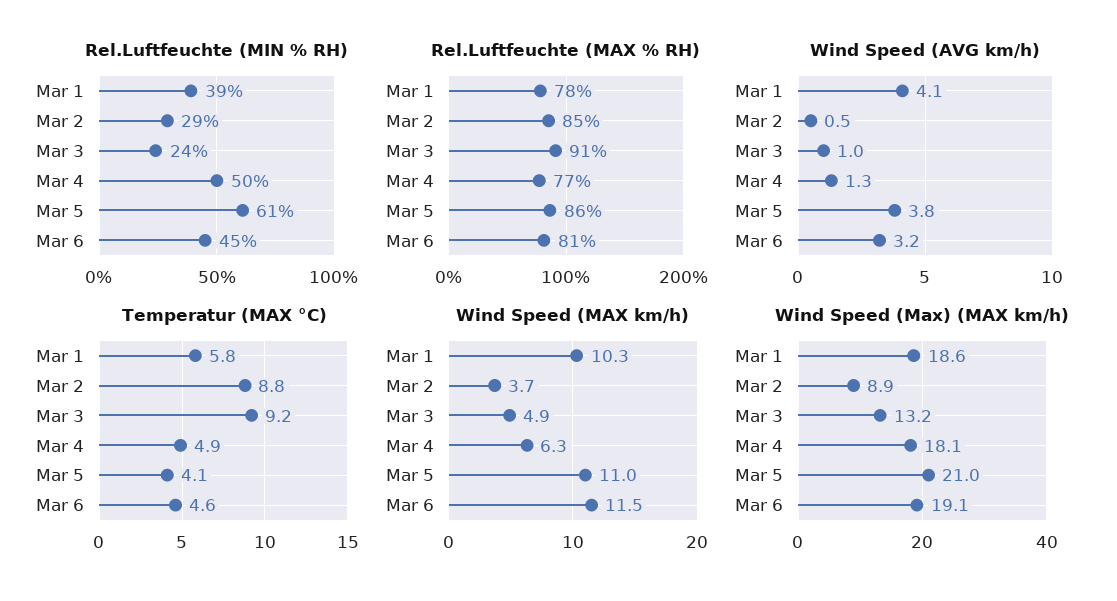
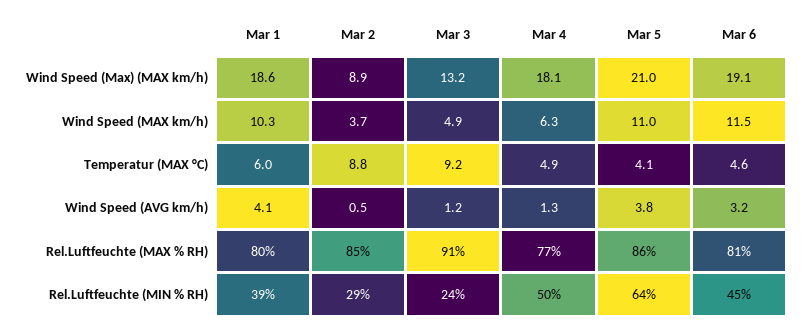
  {
    "Rel.Luftfeuchte (MIN % RH)": {
      "Mar 1": 39,
      "Mar 2": 29,
      "Mar 3": 24,
      "Mar 4": 50,
-     "Mar 5": 61,
+     "Mar 5": 64,
      "Mar 6": 45
    },
    "Rel.Luftfeuchte (MAX % RH)": {
-     "Mar 1": 78,
+     "Mar 1": 80,
      "Mar 2": 85,
      "Mar 3": 91,
      "Mar 4": 77,
      "Mar 5": 86,
      "Mar 6": 81
    },
    "Wind Speed (AVG km/h)": {
      "Mar 1": 4.1,
      "Mar 2": 0.5,
-     "Mar 3": 1,
+     "Mar 3": 1.2,
      "Mar 4": 1.3,
      "Mar 5": 3.8,
      "Mar 6": 3.2
    },
    "Temperatur (MAX °C)": {
-     "Mar 1": 5.8,
+     "Mar 1": 6,
      "Mar 2": 8.8,
      "Mar 3": 9.2,
      "Mar 4": 4.9,
      "Mar 5": 4.1,
      "Mar 6": 4.6
    },
    "Wind Speed (MAX km/h)": {
      "Mar 1": 10.3,
      "Mar 2": 3.7,
      "Mar 3": 4.9,
      "Mar 4": 6.3,
      "Mar 5": 11,
      "Mar 6": 11.5
    },
    "Wind Speed (Max) (MAX km/h)": {
      "Mar 1": 18.6,
      "Mar 2": 8.9,
      "Mar 3": 13.2,
      "Mar 4": 18.1,
      "Mar 5": 21,
      "Mar 6": 19.1
    }
  }

